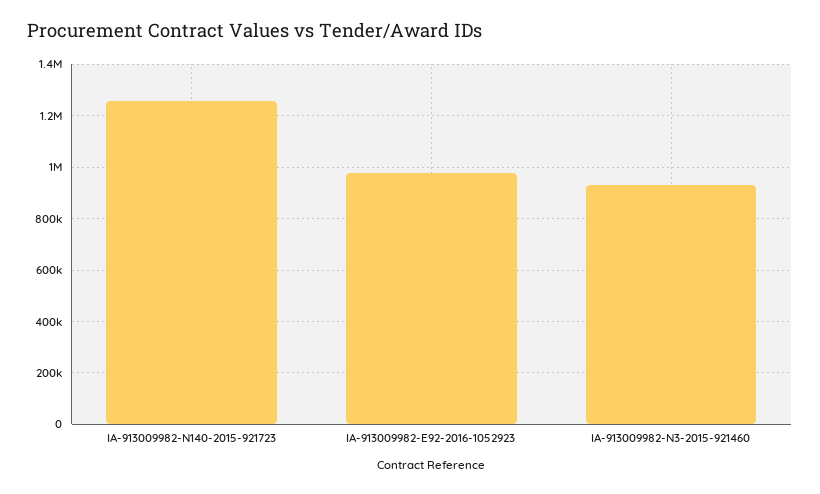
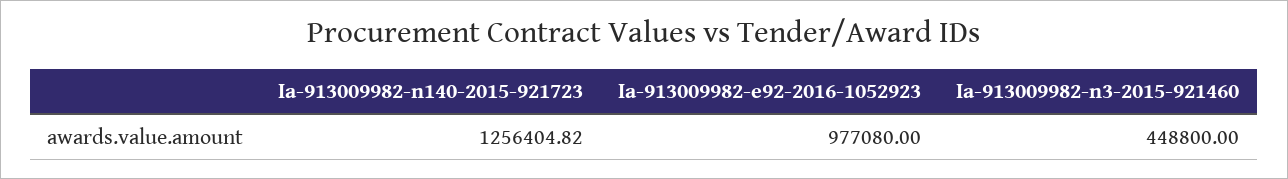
  {
    "IA-913009982-N140-2015-921723": 1256404.82,
    "IA-913009982-E92-2016-1052923": 977080,
-   "IA-913009982-N3-2015-921460": 925000
+   "IA-913009982-N3-2015-921460": 448800
  }

